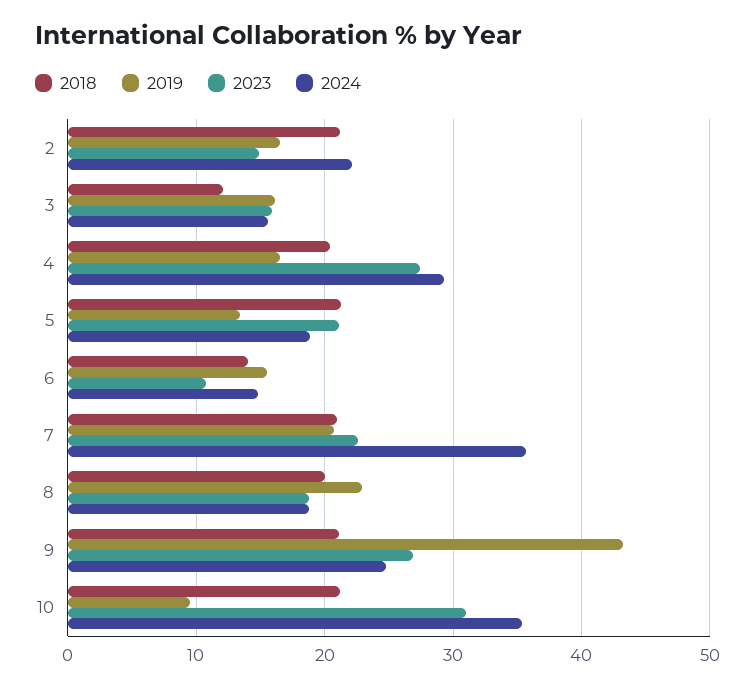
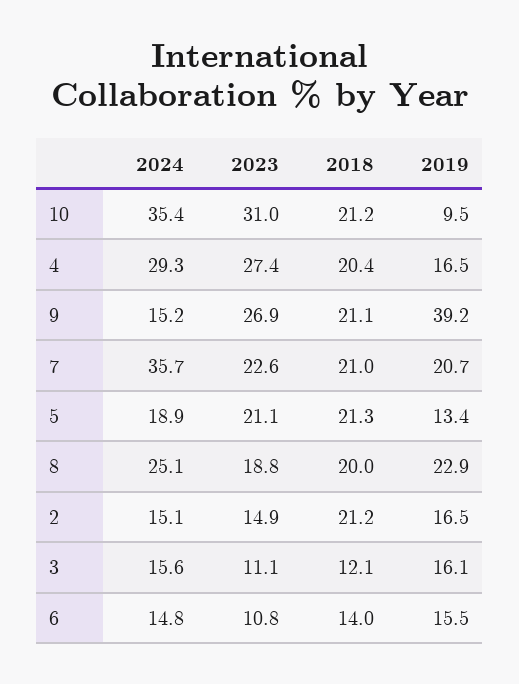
  {
    "2018": {
      "2": 21.2,
      "3": 12.1,
      "4": 20.4,
      "5": 21.3,
      "6": 14,
      "7": 21,
      "8": 20,
      "9": 21.1,
      "10": 21.2
    },
    "2019": {
      "2": 16.5,
      "3": 16.1,
      "4": 16.5,
      "5": 13.4,
      "6": 15.5,
      "7": 20.7,
      "8": 22.9,
-     "9": 43,
+     "9": 39.2,
      "10": 9.5
    },
    "2023": {
      "2": 14.9,
-     "3": 16,
+     "3": 11.1,
      "4": 27.4,
      "5": 21.1,
      "6": 10.8,
      "7": 22.6,
      "8": 18.8,
      "9": 26.9,
      "10": 31
    },
    "2024": {
-     "2": 22,
+     "2": 15.1,
      "3": 15.6,
      "4": 29.3,
      "5": 18.9,
      "6": 14.8,
      "7": 35.7,
-     "8": 19,
+     "8": 25.1,
-     "9": 25,
+     "9": 15.2,
      "10": 35.4
    }
  }

